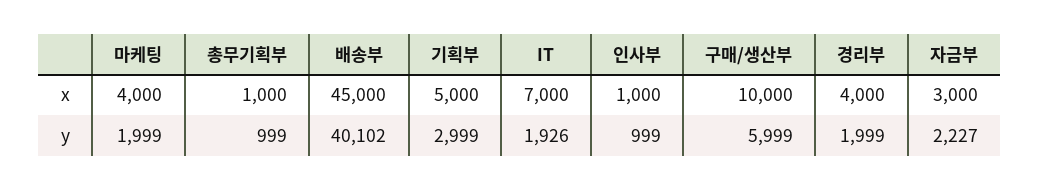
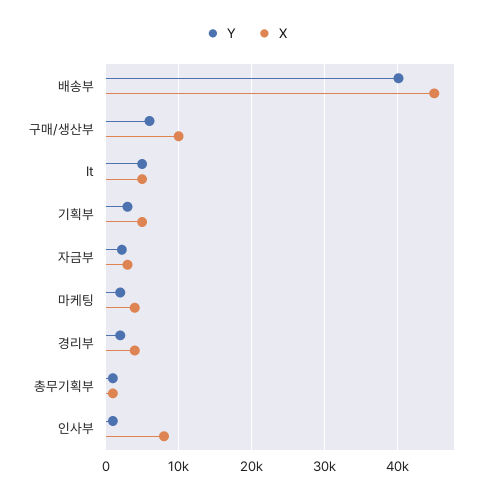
  {
    "x": {
      "마케팅": 4000,
      "총무기획부": 1000,
      "배송부": 45000,
      "기획부": 5000,
-     "IT": 7000,
+     "IT": 5000,
-     "인사부": 1000,
+     "인사부": 8000,
      "구매/생산부": 10000,
      "경리부": 4000,
      "자금부": 3000
    },
    "y": {
      "마케팅": 1999,
      "총무기획부": 999,
      "배송부": 40102,
      "기획부": 2999,
-     "IT": 1926,
+     "IT": 5000,
      "인사부": 999,
      "구매/생산부": 5999,
      "경리부": 1999,
      "자금부": 2227
    }
  }

